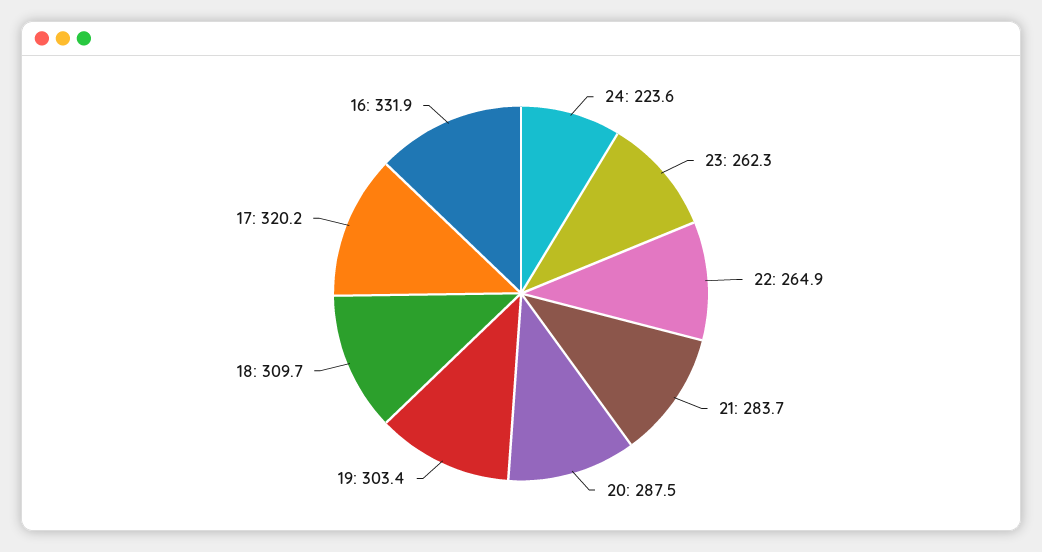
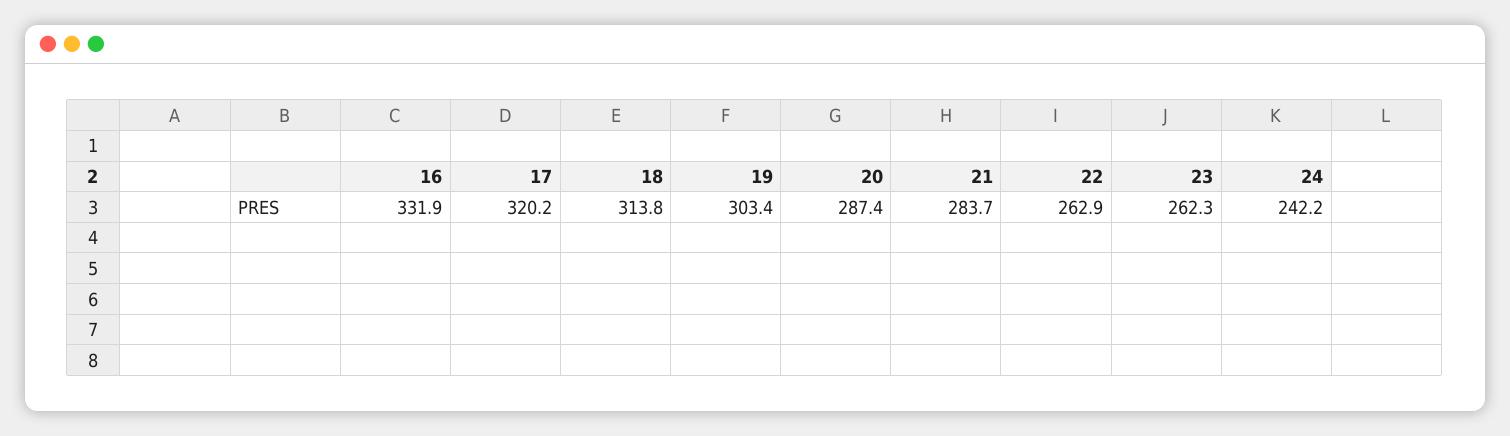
  {
-   "24": 223.6,
+   "24": 242.2,
    "23": 262.3,
-   "22": 264.9,
+   "22": 262.9,
    "21": 283.7,
-   "20": 287.5,
+   "20": 287.4,
    "19": 303.4,
-   "18": 309.7,
+   "18": 313.8,
    "17": 320.2,
    "16": 331.9
  }

